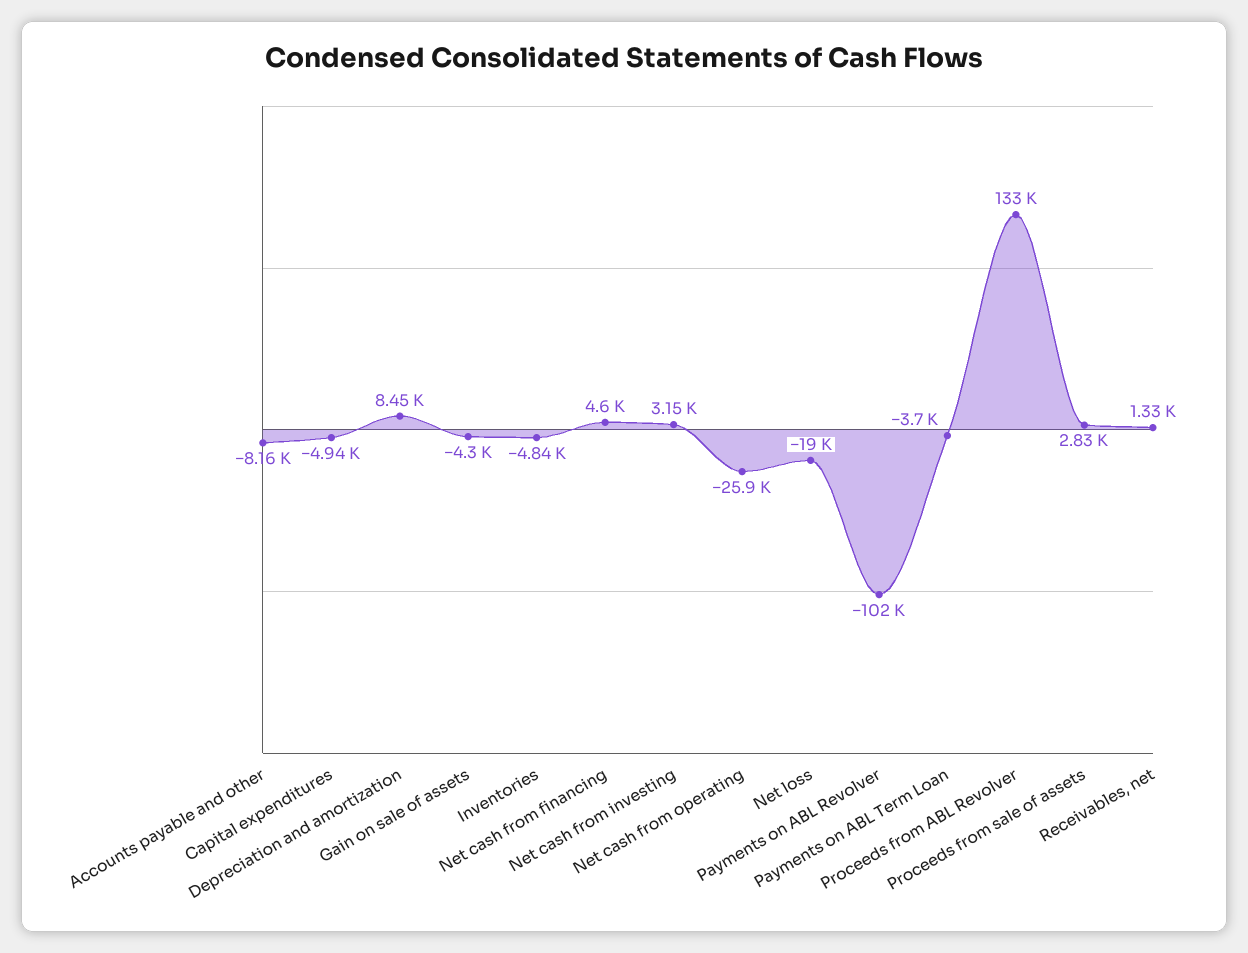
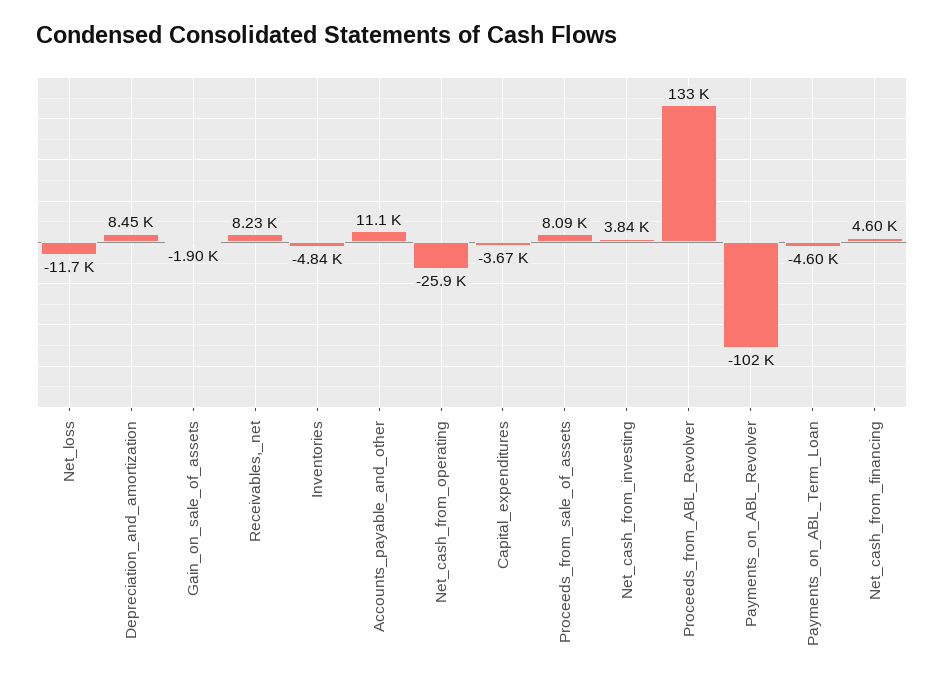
  {
-   "Accounts payable and other": -8160,
+   "Accounts payable and other": 11100,
-   "Capital expenditures": -4940,
+   "Capital expenditures": -3670,
    "Depreciation and amortization": 8450,
-   "Gain on sale of assets": -4300,
+   "Gain on sale of assets": -1900,
    "Inventories": -4840,
    "Net cash from financing": 4600,
-   "Net cash from investing": 3150,
+   "Net cash from investing": 3840,
    "Net cash from operating": -25900,
-   "Net loss": -19000,
+   "Net loss": -11700,
    "Payments on ABL Revolver": -102000,
-   "Payments on ABL Term Loan": -3700,
+   "Payments on ABL Term Loan": -4600,
    "Proceeds from ABL Revolver": 133000,
-   "Proceeds from sale of assets": 2830,
+   "Proceeds from sale of assets": 8090,
-   "Receivables, net": 1330
+   "Receivables, net": 8230
  }

